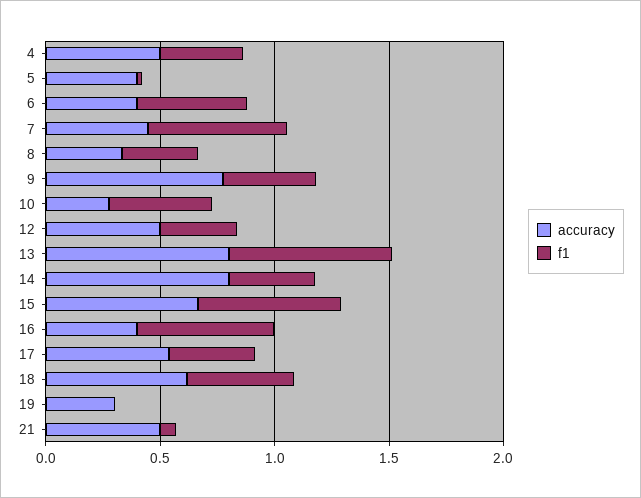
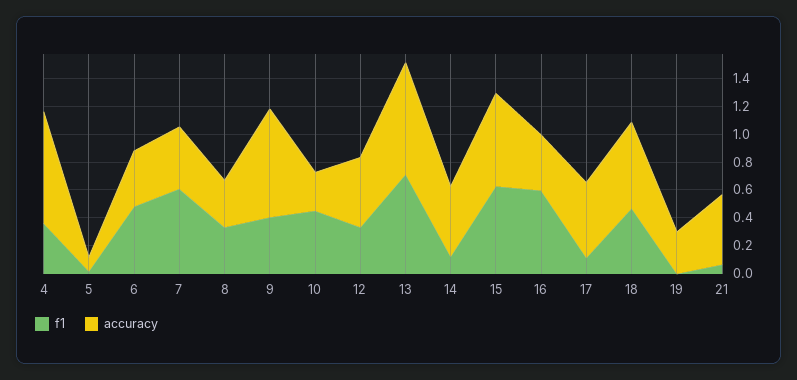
  {
    "accuracy": {
-     "4": 0.5,
+     "4": 0.8,
-     "5": 0.4,
+     "5": 0.1,
      "6": 0.4,
      "7": 0.4,
      "8": 0.3,
      "9": 0.8,
      "10": 0.3,
      "12": 0.5,
      "13": 0.8,
-     "14": 0.8,
+     "14": 0.5,
      "15": 0.7,
      "16": 0.4,
      "17": 0.5,
      "18": 0.6,
      "19": 0.3,
      "21": 0.5
    },
    "f1": {
      "4": 0.4,
      "5": 0,
      "6": 0.5,
      "7": 0.6,
      "8": 0.3,
      "9": 0.4,
      "10": 0.5,
      "12": 0.3,
      "13": 0.7,
-     "14": 0.4,
+     "14": 0.1,
      "15": 0.6,
      "16": 0.6,
-     "17": 0.4,
+     "17": 0.1,
      "18": 0.5,
      "19": 0,
      "21": 0.1
    }
  }

